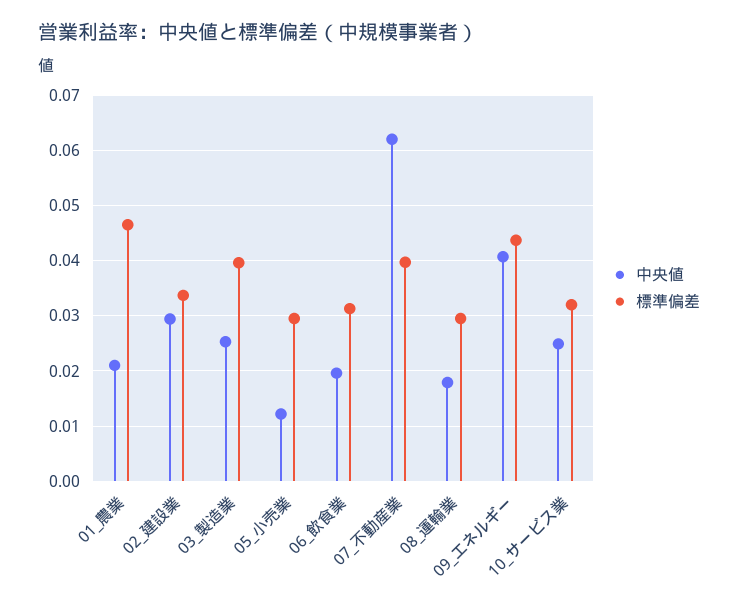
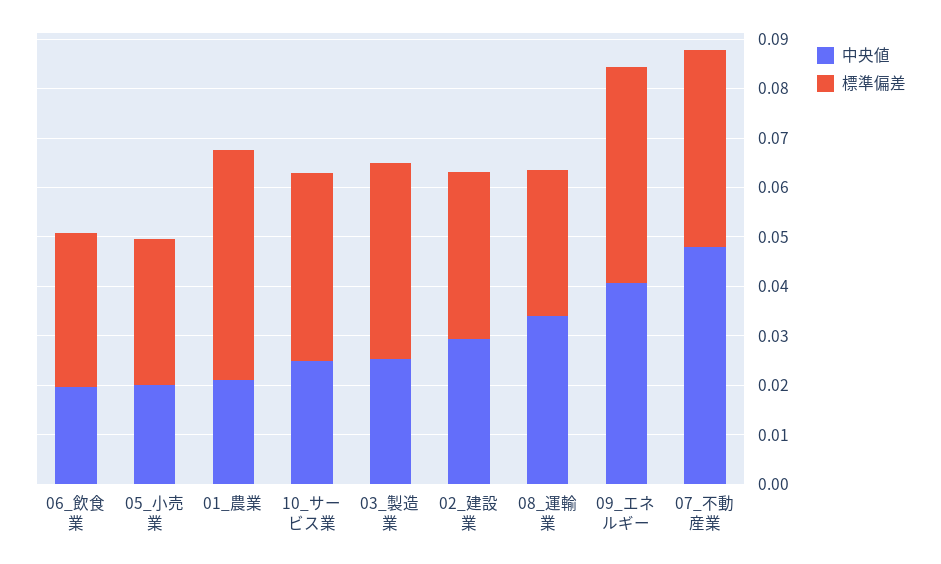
  {
    "中央値": {
      "01_農業": 0.022,
      "02_建設業": 0.03,
      "03_製造業": 0.026,
-     "05_小売業": 0.012,
+     "05_小売業": 0.02,
      "06_飲食業": 0.02,
-     "07_不動産業": 0.062,
+     "07_不動産業": 0.048,
-     "08_運輸業": 0.018,
+     "08_運輸業": 0.034,
      "09_エネルギー": 0.04,
      "10_サービス業": 0.024
    },
    "標準偏差": {
      "01_農業": 0.046,
      "02_建設業": 0.034,
      "03_製造業": 0.04,
      "05_小売業": 0.03,
      "06_飲食業": 0.032,
      "07_不動産業": 0.04,
      "08_運輸業": 0.03,
      "09_エネルギー": 0.044,
-     "10_サービス業": 0.032
+     "10_サービス業": 0.038
    }
  }

